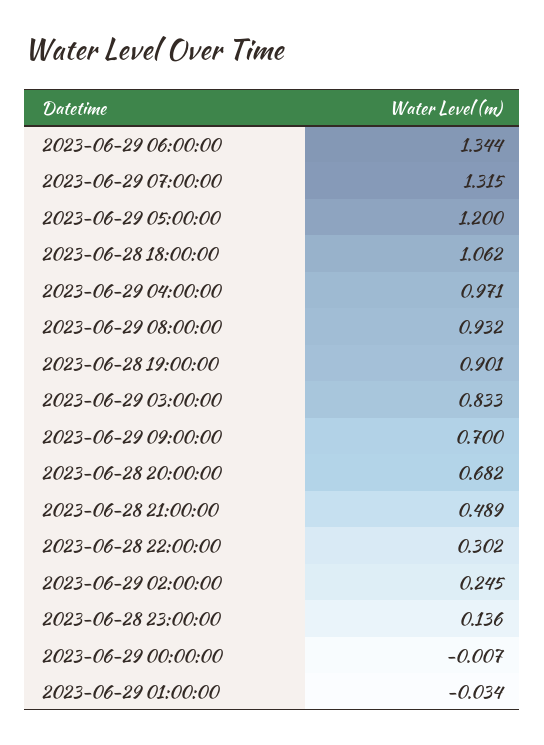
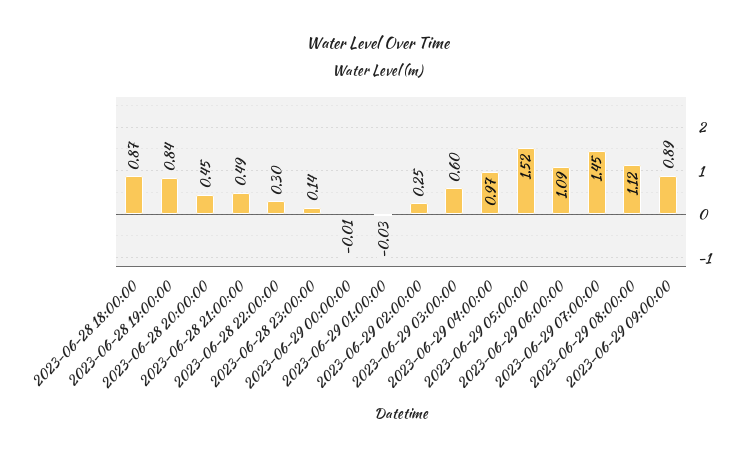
  {
-   "2023-06-29 06:00:00": 1.344,
+   "2023-06-29 06:00:00": 1.09,
-   "2023-06-29 07:00:00": 1.315,
+   "2023-06-29 07:00:00": 1.45,
-   "2023-06-29 05:00:00": 1.2,
+   "2023-06-29 05:00:00": 1.52,
-   "2023-06-28 18:00:00": 1.062,
+   "2023-06-28 18:00:00": 0.87,
    "2023-06-29 04:00:00": 0.971,
-   "2023-06-29 08:00:00": 0.932,
+   "2023-06-29 08:00:00": 1.12,
-   "2023-06-28 19:00:00": 0.901,
+   "2023-06-28 19:00:00": 0.84,
-   "2023-06-29 03:00:00": 0.833,
+   "2023-06-29 03:00:00": 0.6,
-   "2023-06-29 09:00:00": 0.7,
+   "2023-06-29 09:00:00": 0.89,
-   "2023-06-28 20:00:00": 0.682,
+   "2023-06-28 20:00:00": 0.45,
    "2023-06-28 21:00:00": 0.489,
    "2023-06-28 22:00:00": 0.302,
    "2023-06-29 02:00:00": 0.245,
    "2023-06-28 23:00:00": 0.136,
    "2023-06-29 00:00:00": -0.007,
    "2023-06-29 01:00:00": -0.034
  }

